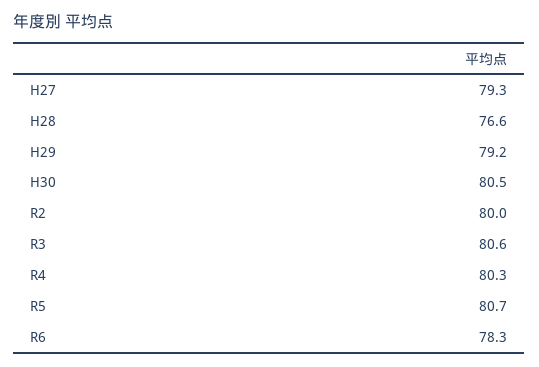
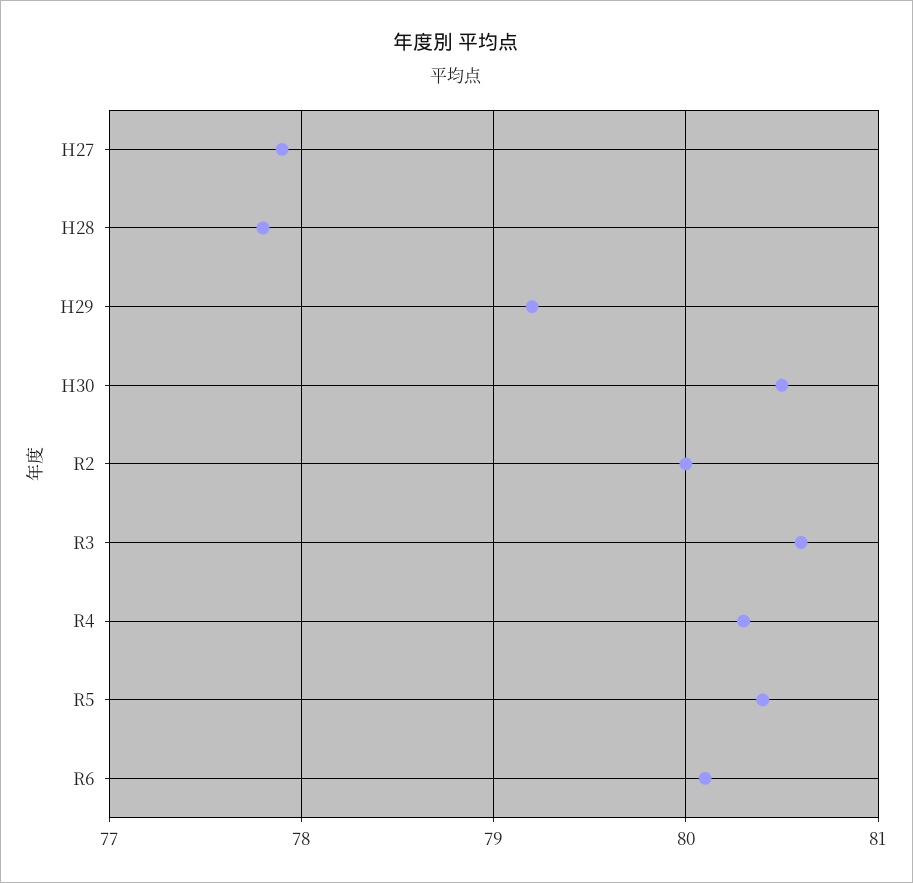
  {
-   "H27": 79.3,
+   "H27": 77.9,
-   "H28": 76.6,
+   "H28": 77.8,
    "H29": 79.2,
    "H30": 80.5,
    "R2": 80,
    "R3": 80.6,
    "R4": 80.3,
-   "R5": 80.7,
+   "R5": 80.4,
-   "R6": 78.3
+   "R6": 80.1
  }

